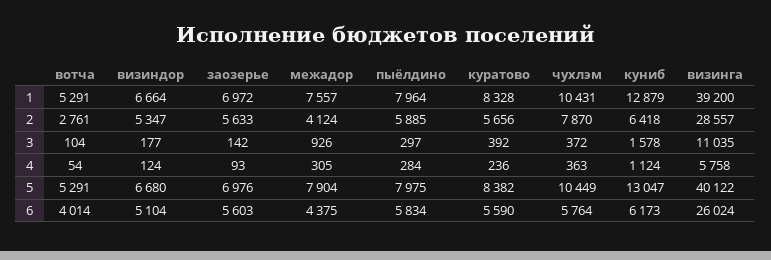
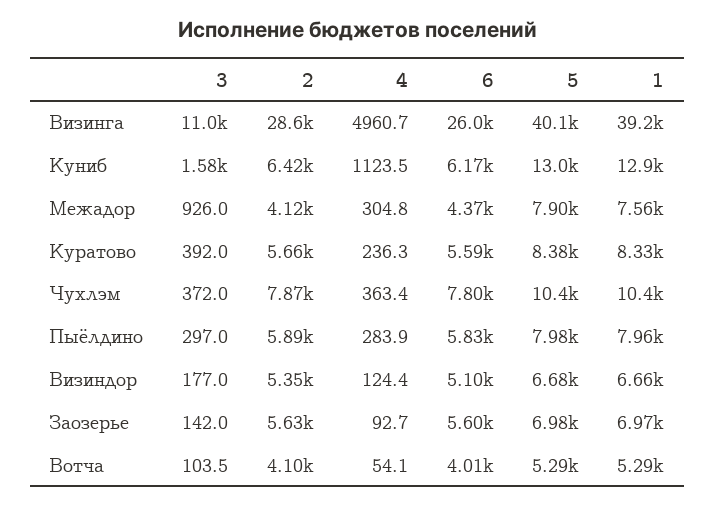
  {
    "вотча": {
      "1": 5291,
-     "2": 2761,
+     "2": 4100,
      "3": 103.5,
      "4": 54.1,
      "5": 5291,
      "6": 4014
    },
    "визиндор": {
      "1": 6664,
      "2": 5347,
      "3": 177,
      "4": 124.4,
      "5": 6680,
      "6": 5104
    },
    "заозерье": {
      "1": 6972,
      "2": 5633,
      "3": 142,
      "4": 92.7,
      "5": 6976,
      "6": 5603
    },
    "межадор": {
      "1": 7557,
      "2": 4124,
      "3": 926,
      "4": 304.8,
      "5": 7904,
      "6": 4375
    },
    "пыёлдино": {
      "1": 7964,
      "2": 5885,
      "3": 297,
      "4": 283.9,
      "5": 7975,
      "6": 5834
    },
    "куратово": {
      "1": 8328,
      "2": 5656,
      "3": 392,
      "4": 236.3,
      "5": 8382,
      "6": 5590
    },
    "чухлэм": {
      "1": 10431,
      "2": 7870,
      "3": 372,
      "4": 363.4,
      "5": 10449,
-     "6": 5764
+     "6": 7800
    },
    "куниб": {
      "1": 12879,
      "2": 6418,
      "3": 1578,
      "4": 1123.5,
      "5": 13047,
      "6": 6173
    },
    "визинга": {
      "1": 39200,
      "2": 28557,
      "3": 11035,
-     "4": 5758,
+     "4": 4960.7,
      "5": 40122,
      "6": 26024
    }
  }

